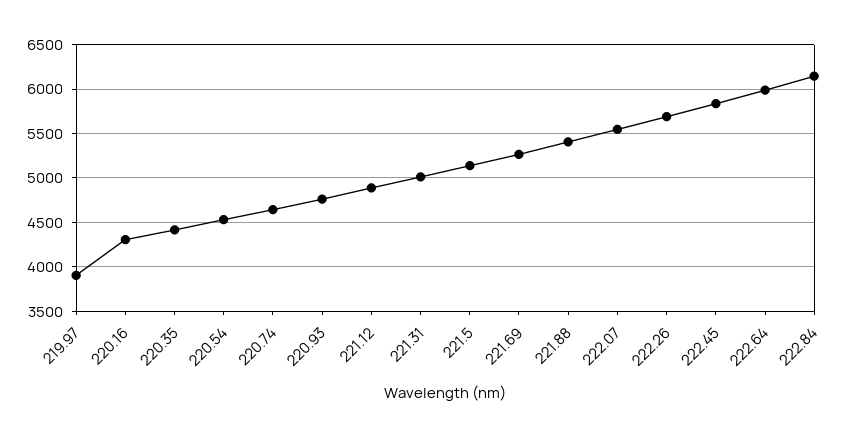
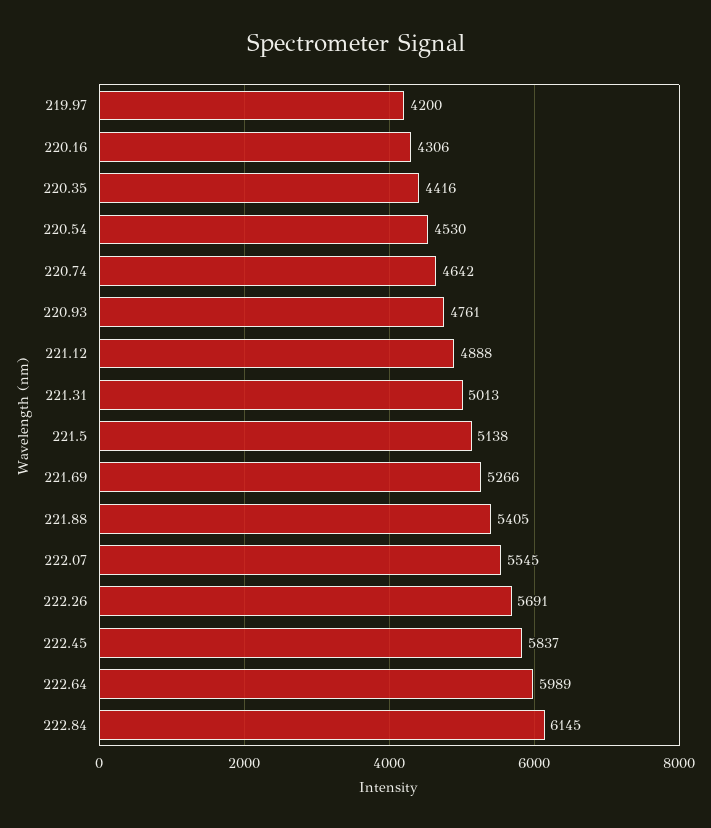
  {
-   "219.97": 3900,
+   "219.97": 4200,
    "220.16": 4306,
    "220.35": 4416,
    "220.54": 4530,
    "220.74": 4642,
    "220.93": 4761,
    "221.12": 4888,
    "221.31": 5013,
    "221.5": 5138,
    "221.69": 5266,
    "221.88": 5405,
    "222.07": 5545,
    "222.26": 5691,
    "222.45": 5837,
    "222.64": 5989,
    "222.84": 6145
  }

